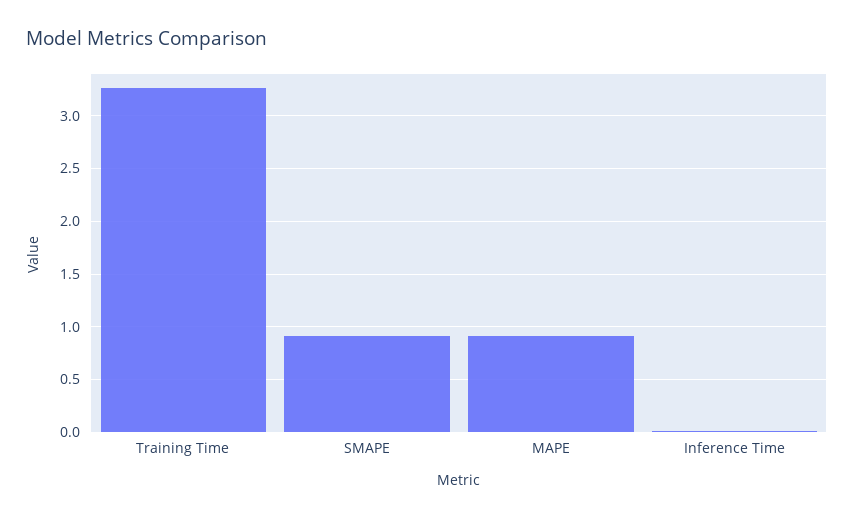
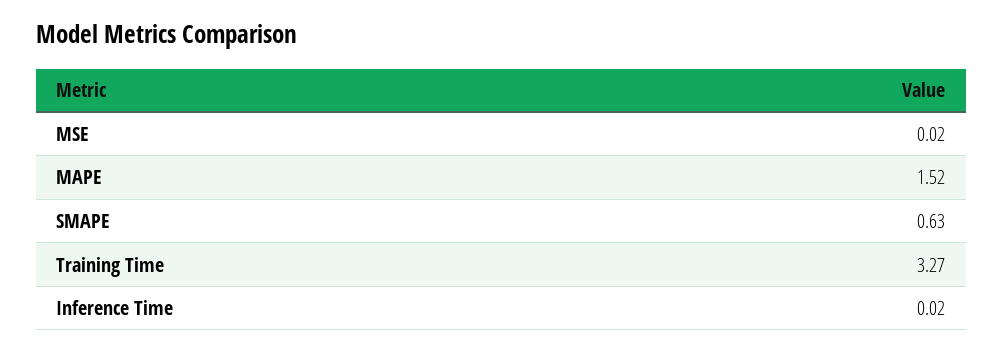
  {
    "Training Time": 3.27,
-   "SMAPE": 0.9,
+   "SMAPE": 0.63,
-   "MAPE": 0.9,
+   "MAPE": 1.52,
-   "Inference Time": 0.02
+   "Inference Time": 0.02,
+   "MSE": 0.02
  }

